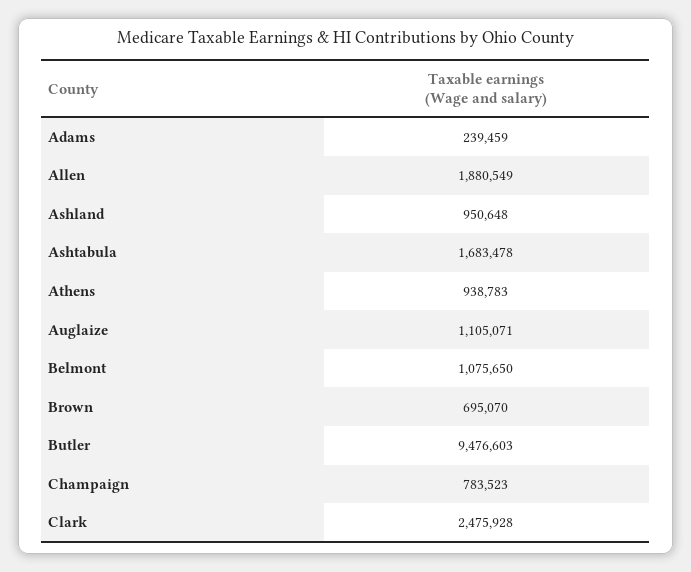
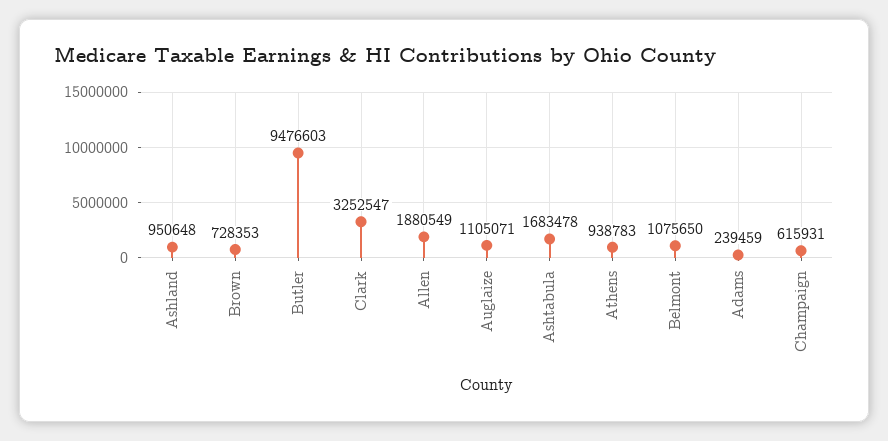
  {
    "Adams": 239459,
    "Allen": 1880549,
    "Ashland": 950648,
    "Ashtabula": 1683478,
    "Athens": 938783,
    "Auglaize": 1105071,
    "Belmont": 1075650,
-   "Brown": 695070,
+   "Brown": 728353,
    "Butler": 9476603,
-   "Champaign": 783523,
+   "Champaign": 615931,
-   "Clark": 2475928
+   "Clark": 3252547
  }

